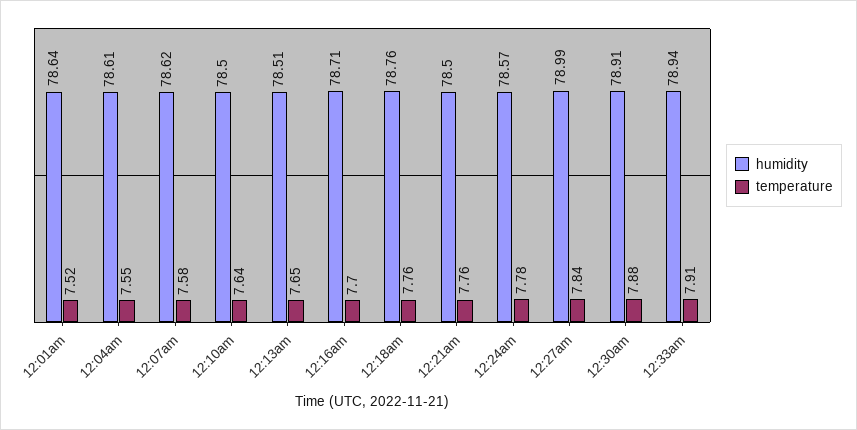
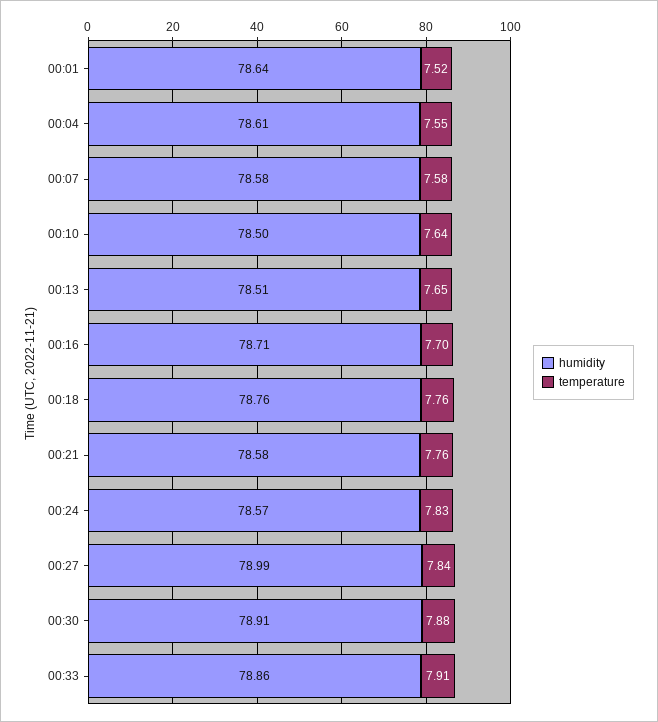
  {
    "humidity": {
      "12:01am": 78.64,
      "12:04am": 78.61,
-     "12:07am": 78.62,
+     "12:07am": 78.58,
      "12:10am": 78.5,
      "12:13am": 78.51,
      "12:16am": 78.71,
      "12:18am": 78.76,
-     "12:21am": 78.5,
+     "12:21am": 78.58,
      "12:24am": 78.57,
      "12:27am": 78.99,
      "12:30am": 78.91,
-     "12:33am": 78.94
+     "12:33am": 78.86
    },
    "temperature": {
      "12:01am": 7.52,
      "12:04am": 7.55,
      "12:07am": 7.58,
      "12:10am": 7.64,
      "12:13am": 7.65,
      "12:16am": 7.7,
      "12:18am": 7.76,
      "12:21am": 7.76,
-     "12:24am": 7.78,
+     "12:24am": 7.83,
      "12:27am": 7.84,
      "12:30am": 7.88,
      "12:33am": 7.91
    }
  }

